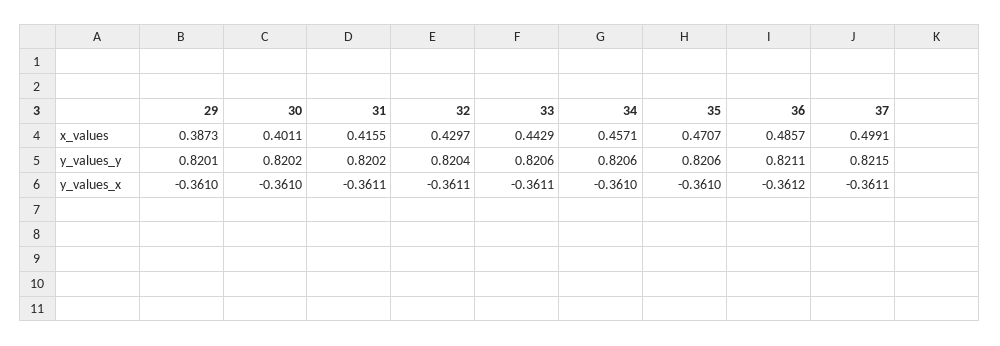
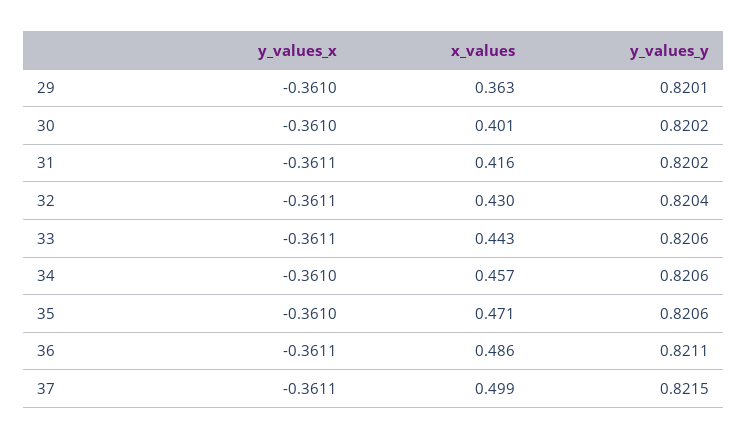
  {
    "29": {
-     "x_values": 0.3873,
+     "x_values": 0.363,
      "y_values_y": 0.8201,
      "y_values_x": -0.361
    },
    "30": {
      "x_values": 0.4011,
      "y_values_y": 0.8202,
      "y_values_x": -0.361
    },
    "31": {
      "x_values": 0.4155,
      "y_values_y": 0.8202,
      "y_values_x": -0.3611
    },
    "32": {
      "x_values": 0.4297,
      "y_values_y": 0.8204,
      "y_values_x": -0.3611
    },
    "33": {
      "x_values": 0.4429,
      "y_values_y": 0.8206,
      "y_values_x": -0.3611
    },
    "34": {
      "x_values": 0.4571,
      "y_values_y": 0.8206,
      "y_values_x": -0.361
    },
    "35": {
      "x_values": 0.4707,
      "y_values_y": 0.8206,
      "y_values_x": -0.361
    },
    "36": {
      "x_values": 0.4857,
      "y_values_y": 0.8211,
-     "y_values_x": -0.3612
+     "y_values_x": -0.3611
    },
    "37": {
      "x_values": 0.4991,
      "y_values_y": 0.8215,
      "y_values_x": -0.3611
    }
  }

